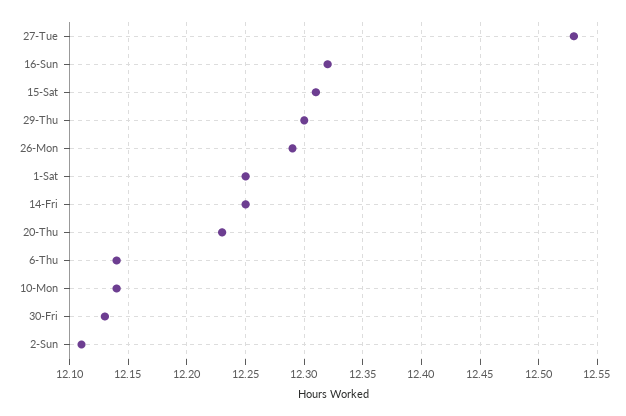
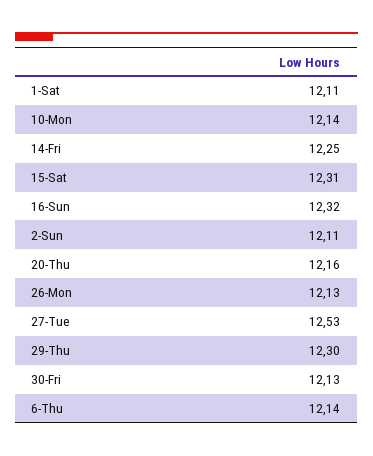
  {
    "27-Tue": 12.53,
    "16-Sun": 12.32,
    "15-Sat": 12.31,
    "29-Thu": 12.3,
-   "26-Mon": 12.29,
+   "26-Mon": 12.13,
-   "1-Sat": 12.25,
+   "1-Sat": 12.11,
    "14-Fri": 12.25,
-   "20-Thu": 12.23,
+   "20-Thu": 12.16,
    "6-Thu": 12.14,
    "10-Mon": 12.14,
    "30-Fri": 12.13,
    "2-Sun": 12.11
  }

